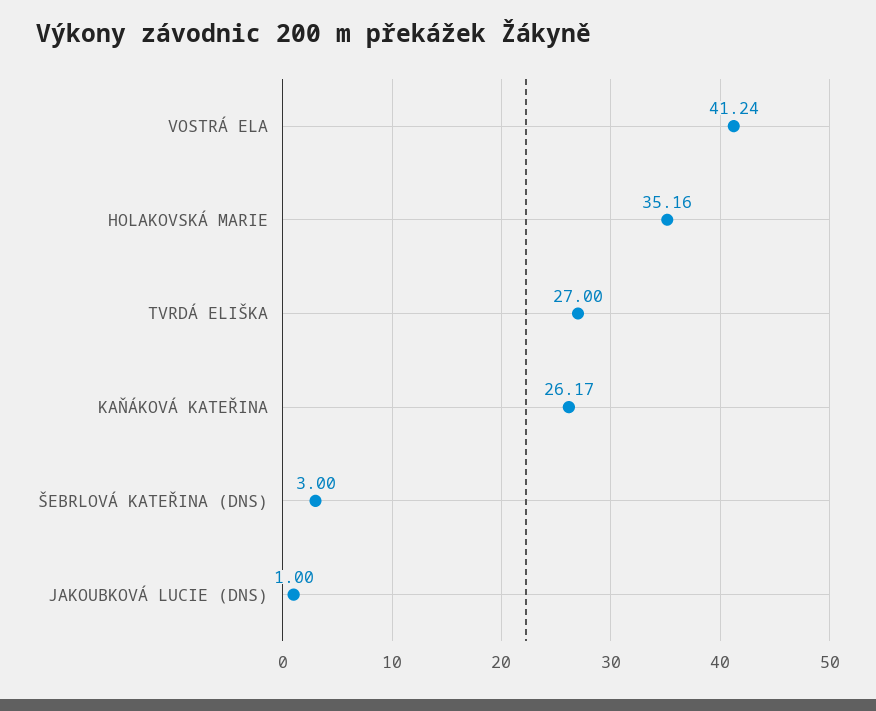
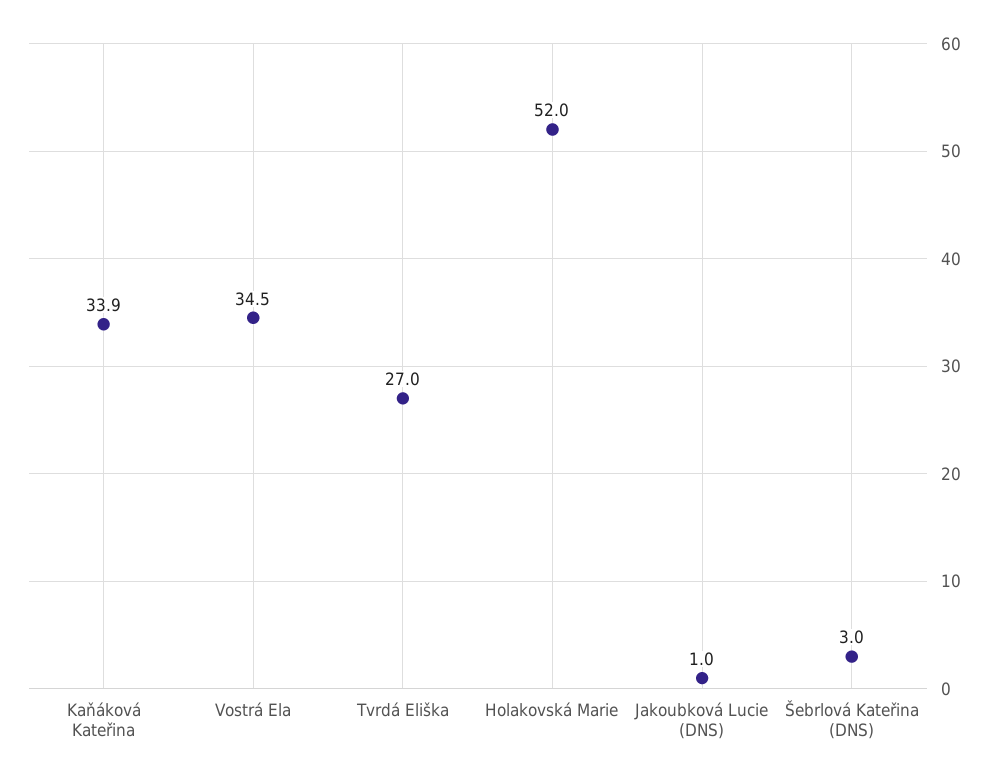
  {
-   "VOSTRÁ ELA": 41.24,
+   "VOSTRÁ ELA": 34.5,
-   "HOLAKOVSKÁ MARIE": 35.16,
+   "HOLAKOVSKÁ MARIE": 52,
    "TVRDÁ ELIŠKA": 27,
-   "KAŇÁKOVÁ KATEŘINA": 26.17,
+   "KAŇÁKOVÁ KATEŘINA": 33.9,
    "ŠEBRLOVÁ KATEŘINA (DNS)": 3,
    "JAKOUBKOVÁ LUCIE (DNS)": 1
  }

